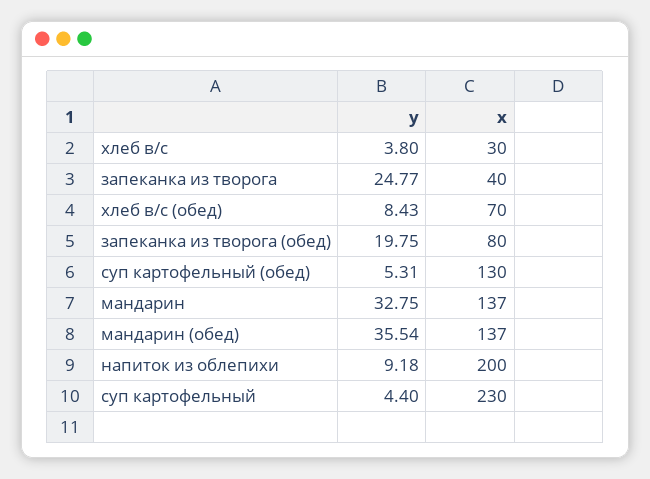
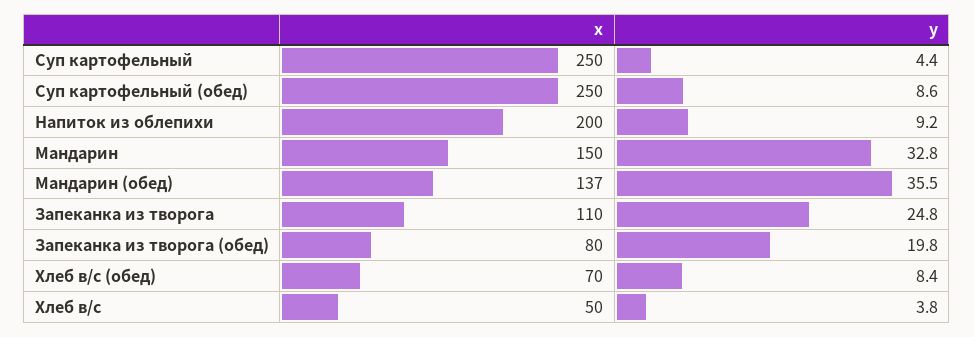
  {
    "y": {
      "хлеб в/с": 3.8,
      "запеканка из творога": 24.77,
      "хлеб в/с (обед)": 8.43,
      "запеканка из творога (обед)": 19.75,
-     "суп картофельный (обед)": 5.31,
+     "суп картофельный (обед)": 8.6,
      "мандарин": 32.75,
      "мандарин (обед)": 35.54,
      "напиток из облепихи": 9.18,
      "суп картофельный": 4.4
    },
    "x": {
-     "хлеб в/с": 30,
+     "хлеб в/с": 50,
-     "запеканка из творога": 40,
+     "запеканка из творога": 110,
      "хлеб в/с (обед)": 70,
      "запеканка из творога (обед)": 80,
-     "суп картофельный (обед)": 130,
+     "суп картофельный (обед)": 250,
-     "мандарин": 137,
+     "мандарин": 150,
      "мандарин (обед)": 137,
      "напиток из облепихи": 200,
-     "суп картофельный": 230
+     "суп картофельный": 250
    }
  }

